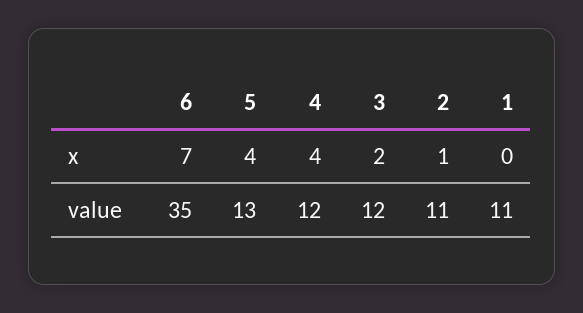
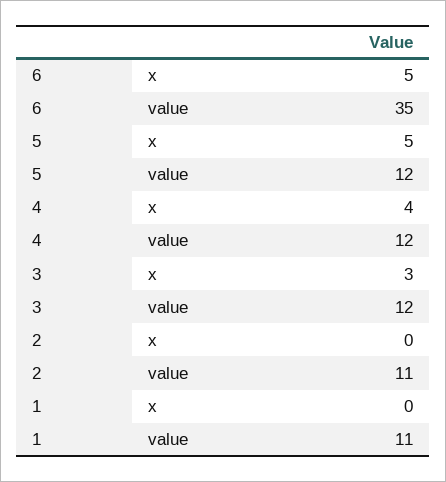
  {
    "6": {
-     "x": 7,
+     "x": 5,
      "value": 35
    },
    "5": {
-     "x": 4,
+     "x": 5,
-     "value": 13
+     "value": 12
    },
    "4": {
      "x": 4,
      "value": 12
    },
    "3": {
-     "x": 2,
+     "x": 3,
      "value": 12
    },
    "2": {
-     "x": 1,
+     "x": 0,
      "value": 11
    },
    "1": {
      "x": 0,
      "value": 11
    }
  }

